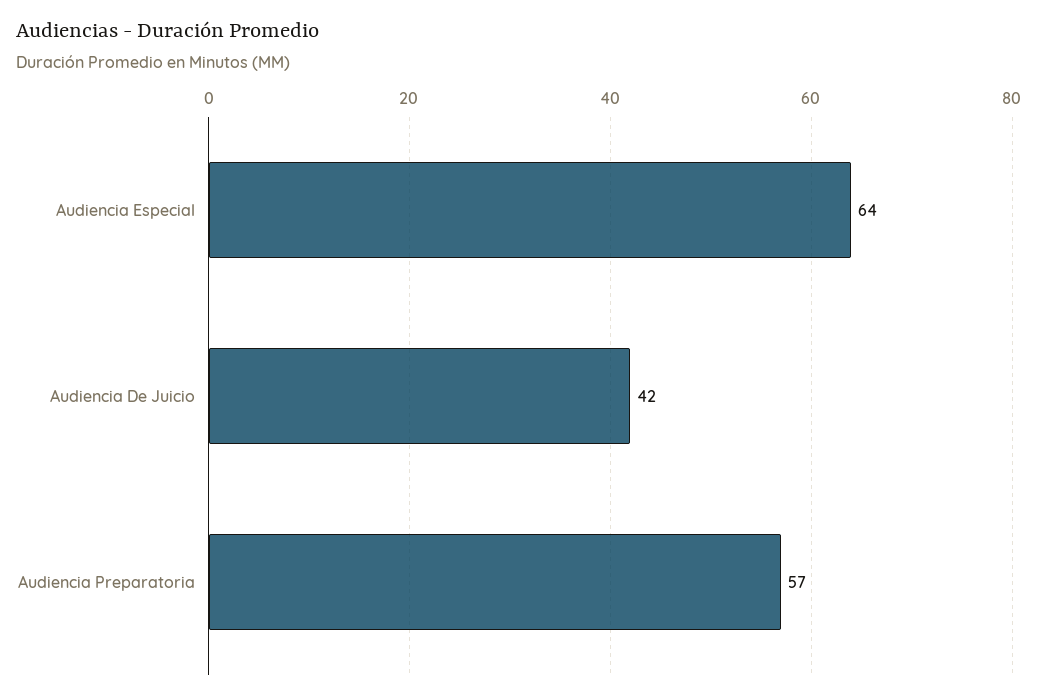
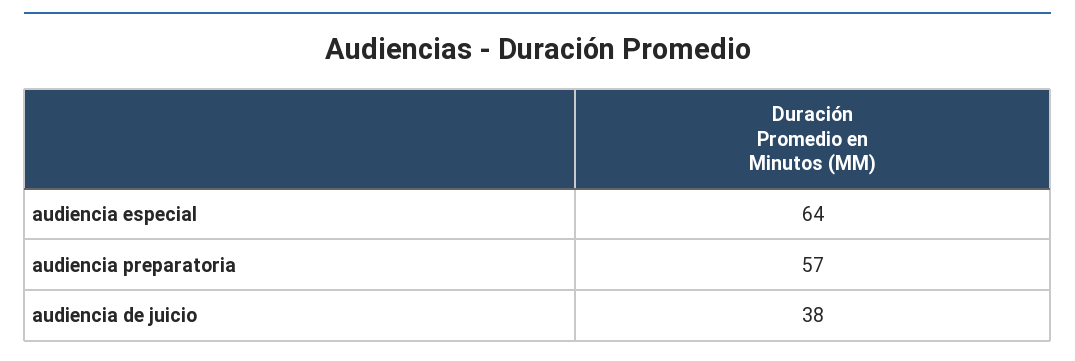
  {
    "Audiencia Especial": 64,
-   "Audiencia De Juicio": 42,
+   "Audiencia De Juicio": 38,
    "Audiencia Preparatoria": 57
  }

